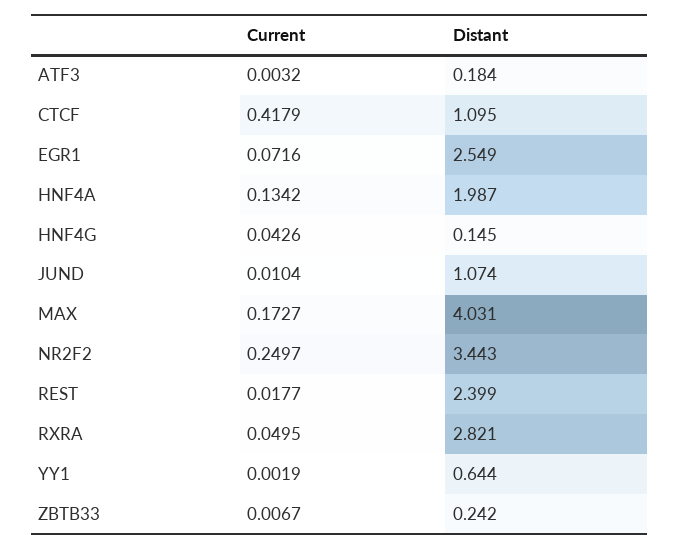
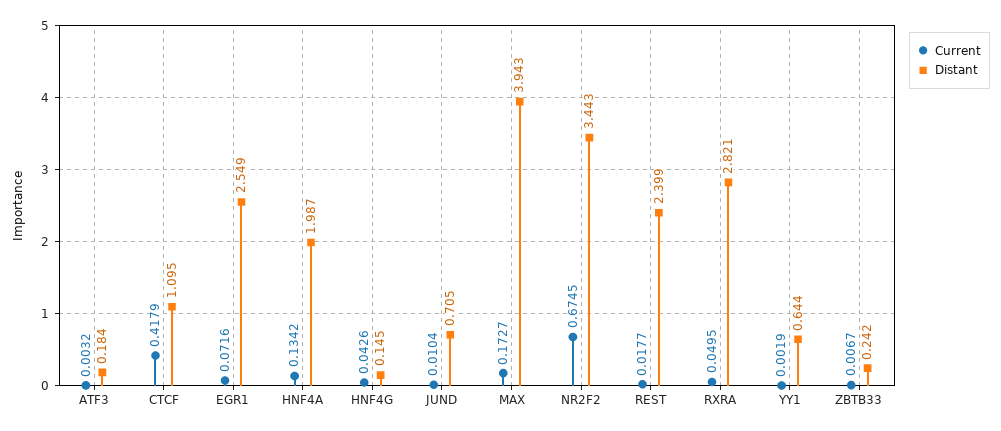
  {
    "Current": {
      "ATF3": 0.0032,
      "CTCF": 0.4179,
      "EGR1": 0.0716,
      "HNF4A": 0.1342,
      "HNF4G": 0.0426,
      "JUND": 0.0104,
      "MAX": 0.1727,
-     "NR2F2": 0.2497,
+     "NR2F2": 0.6745,
      "REST": 0.0177,
      "RXRA": 0.0495,
      "YY1": 0.0019,
      "ZBTB33": 0.0067
    },
    "Distant": {
      "ATF3": 0.184,
      "CTCF": 1.095,
      "EGR1": 2.549,
      "HNF4A": 1.987,
      "HNF4G": 0.145,
-     "JUND": 1.074,
+     "JUND": 0.705,
-     "MAX": 4.031,
+     "MAX": 3.943,
      "NR2F2": 3.443,
      "REST": 2.399,
      "RXRA": 2.821,
      "YY1": 0.644,
      "ZBTB33": 0.242
    }
  }

